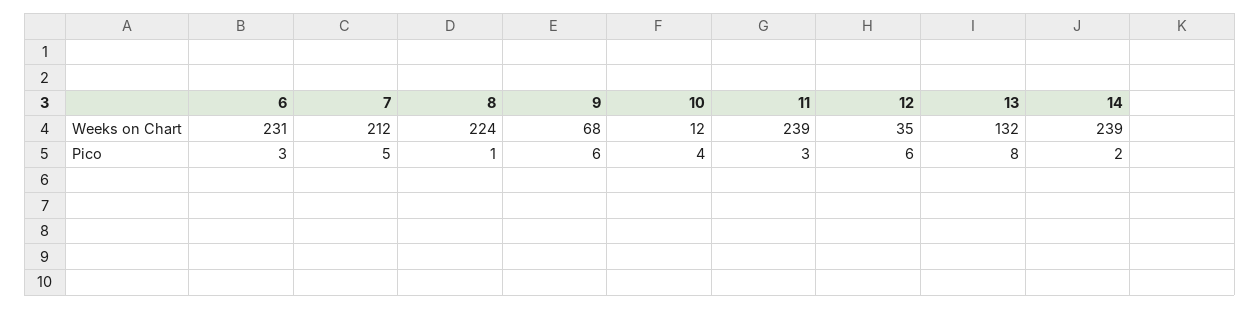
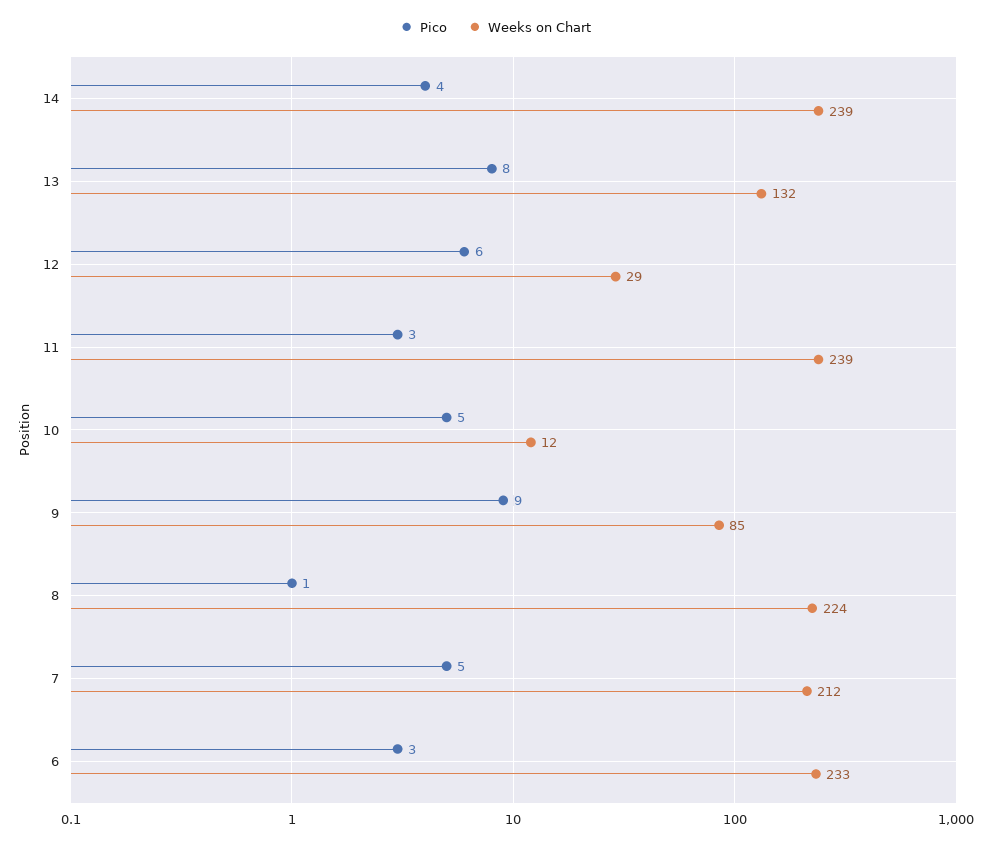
  {
    "Weeks on Chart": {
-     "6": 231,
+     "6": 233,
      "7": 212,
      "8": 224,
-     "9": 68,
+     "9": 85,
      "10": 12,
      "11": 239,
-     "12": 35,
+     "12": 29,
      "13": 132,
      "14": 239
    },
    "Pico": {
      "6": 3,
      "7": 5,
      "8": 1,
-     "9": 6,
+     "9": 9,
-     "10": 4,
+     "10": 5,
      "11": 3,
      "12": 6,
      "13": 8,
-     "14": 2
+     "14": 4
    }
  }

